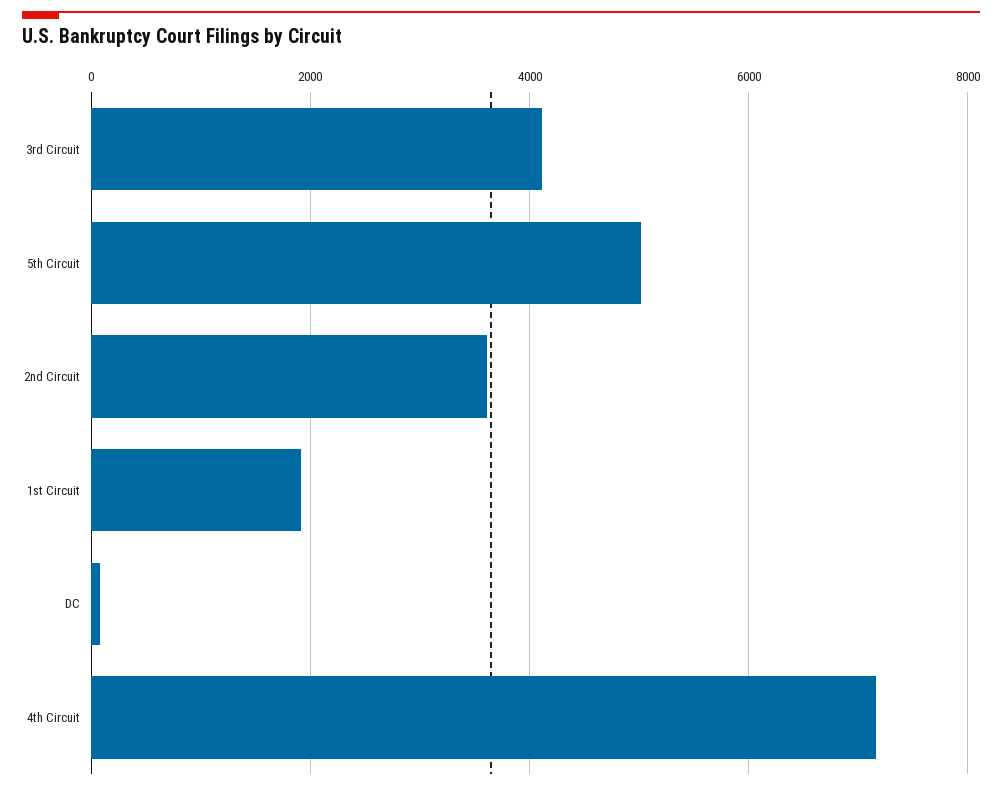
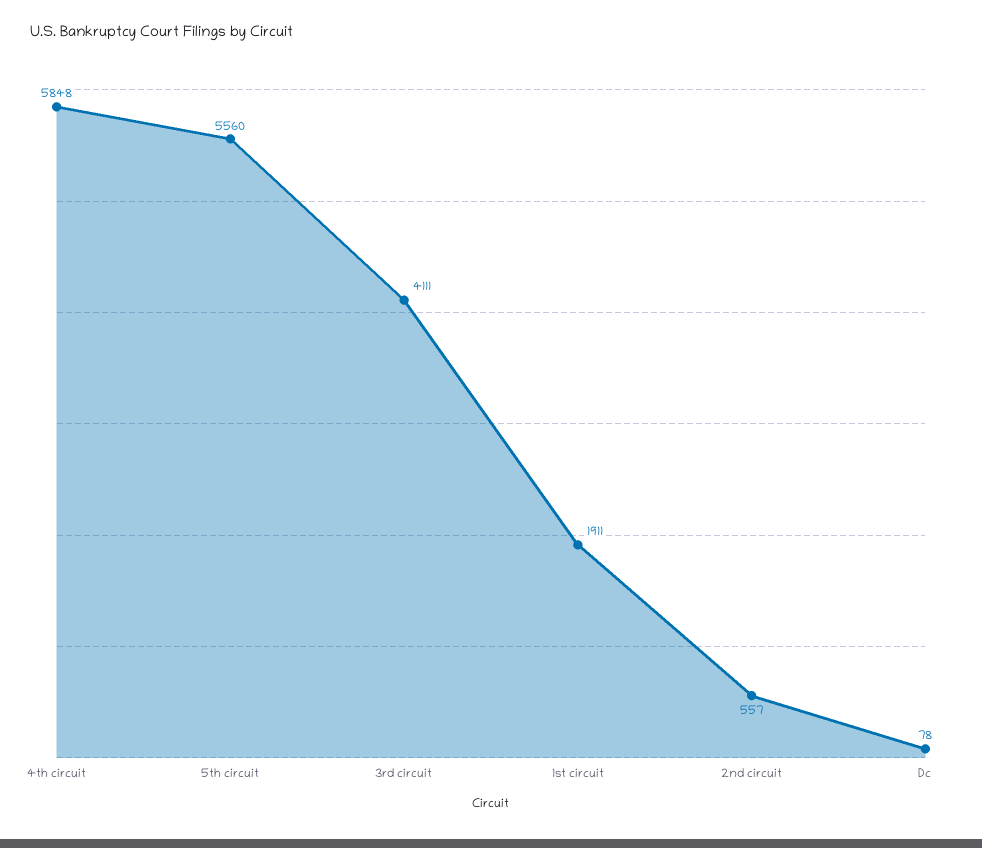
  {
    "3rd Circuit": 4111,
-   "5th Circuit": 5000,
+   "5th Circuit": 5560,
-   "2nd Circuit": 3600,
+   "2nd Circuit": 557,
    "1st Circuit": 1911,
    "DC": 78,
-   "4th Circuit": 7200
+   "4th Circuit": 5848
  }

